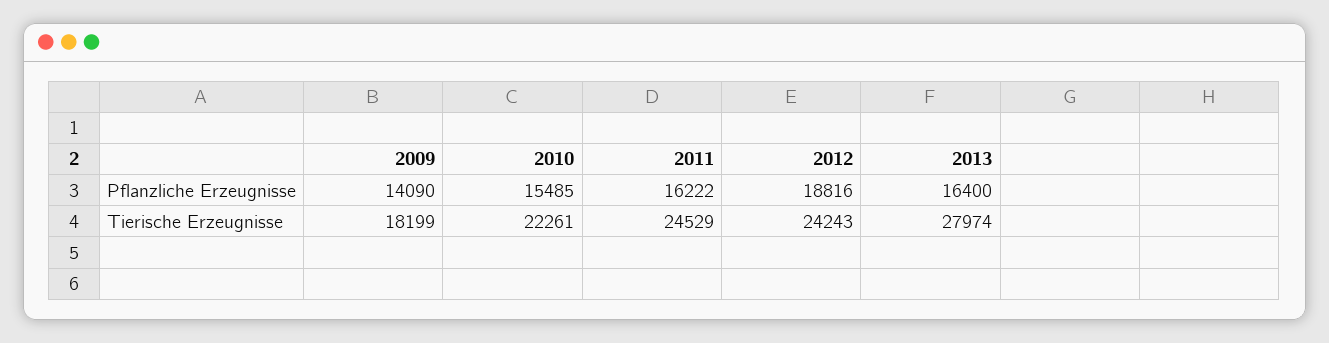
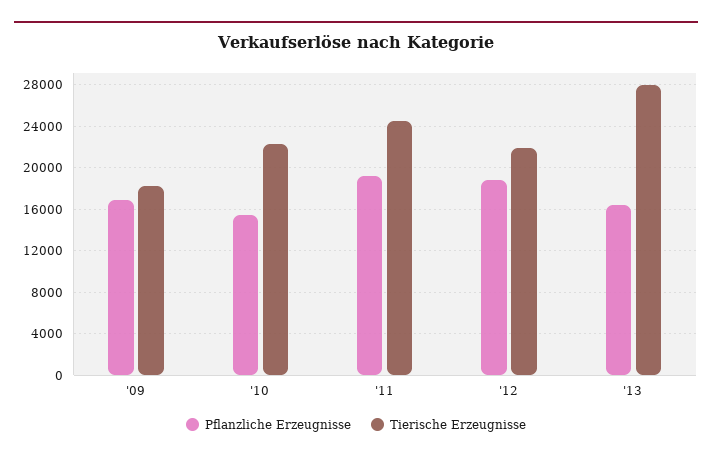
  {
    "Pflanzliche Erzeugnisse": {
-     "2009": 14090,
+     "2009": 17000,
      "2010": 15485,
-     "2011": 16222,
+     "2011": 19000,
      "2012": 18816,
      "2013": 16400
    },
    "Tierische Erzeugnisse": {
      "2009": 18199,
      "2010": 22261,
      "2011": 24529,
-     "2012": 24243,
+     "2012": 22000,
      "2013": 27974
    }
  }

